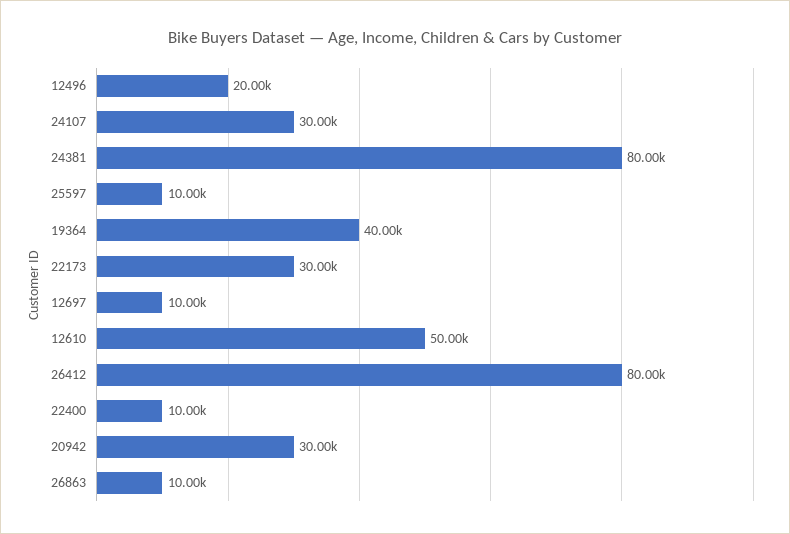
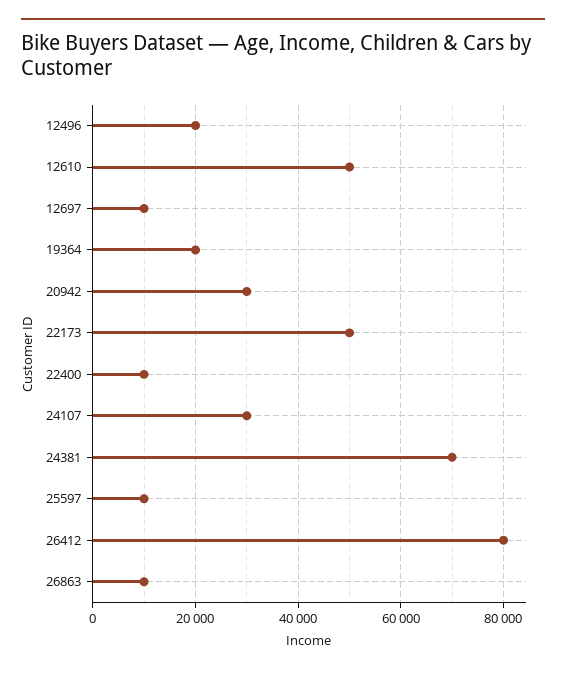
  {
    "12496": 20000,
    "24107": 30000,
-   "24381": 80000,
+   "24381": 70000,
    "25597": 10000,
-   "19364": 40000,
+   "19364": 20000,
-   "22173": 30000,
+   "22173": 50000,
    "12697": 10000,
    "12610": 50000,
    "26412": 80000,
    "22400": 10000,
    "20942": 30000,
    "26863": 10000
  }

